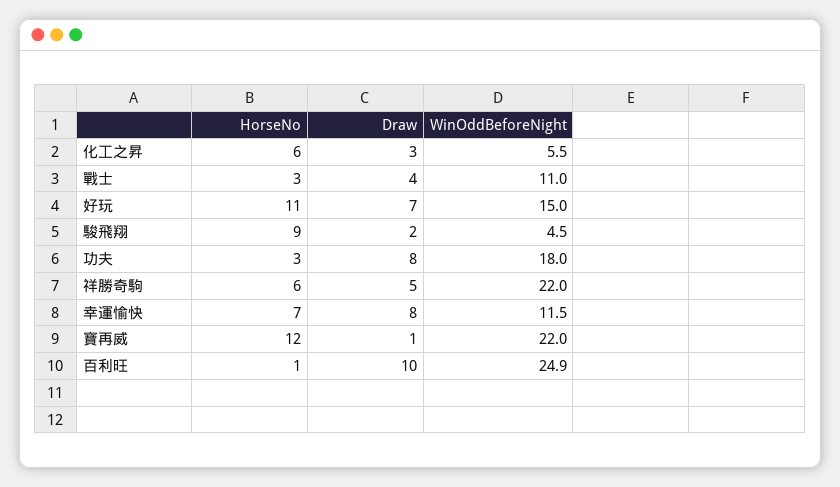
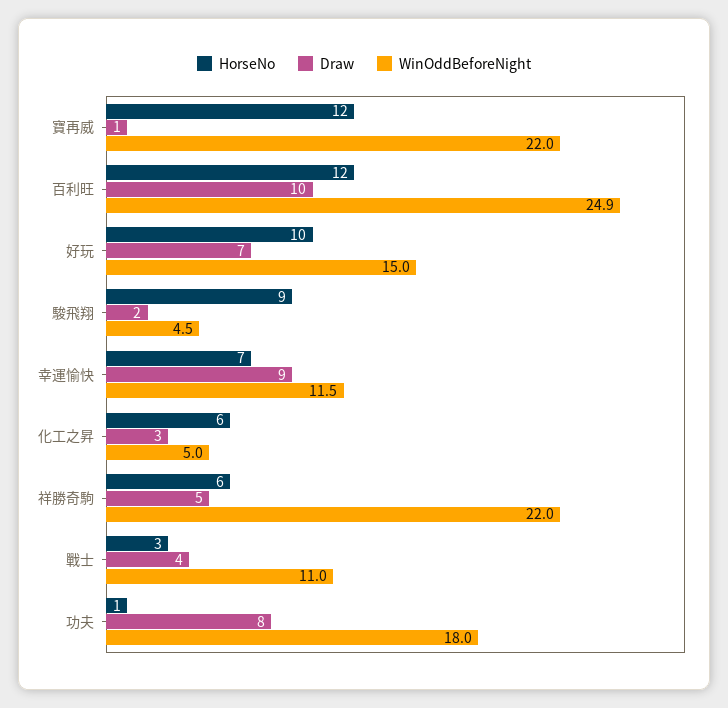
  {
    "HorseNo": {
      "化工之昇": 6,
      "戰士": 3,
-     "好玩": 11,
+     "好玩": 10,
      "駿飛翔": 9,
-     "功夫": 3,
+     "功夫": 1,
      "祥勝奇駒": 6,
      "幸運愉快": 7,
      "寶再威": 12,
-     "百利旺": 1
+     "百利旺": 12
    },
    "Draw": {
      "化工之昇": 3,
      "戰士": 4,
      "好玩": 7,
      "駿飛翔": 2,
      "功夫": 8,
      "祥勝奇駒": 5,
-     "幸運愉快": 8,
+     "幸運愉快": 9,
      "寶再威": 1,
      "百利旺": 10
    },
    "WinOddBeforeNight": {
-     "化工之昇": 5.5,
+     "化工之昇": 5,
      "戰士": 11,
      "好玩": 15,
      "駿飛翔": 4.5,
      "功夫": 18,
      "祥勝奇駒": 22,
      "幸運愉快": 11.5,
      "寶再威": 22,
      "百利旺": 24.9
    }
  }

